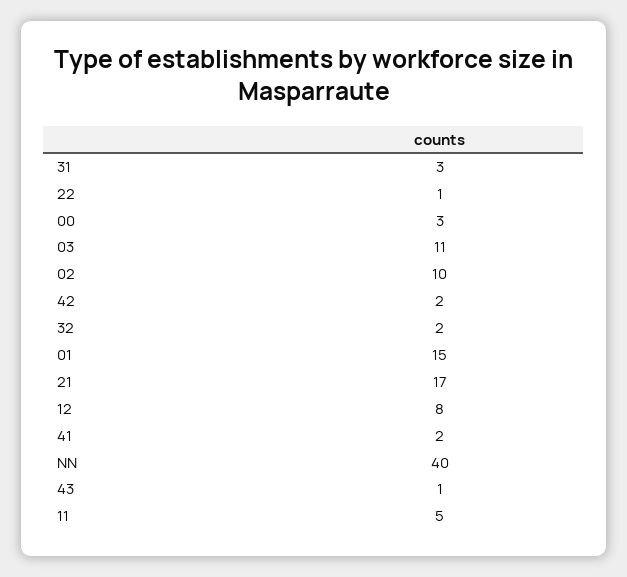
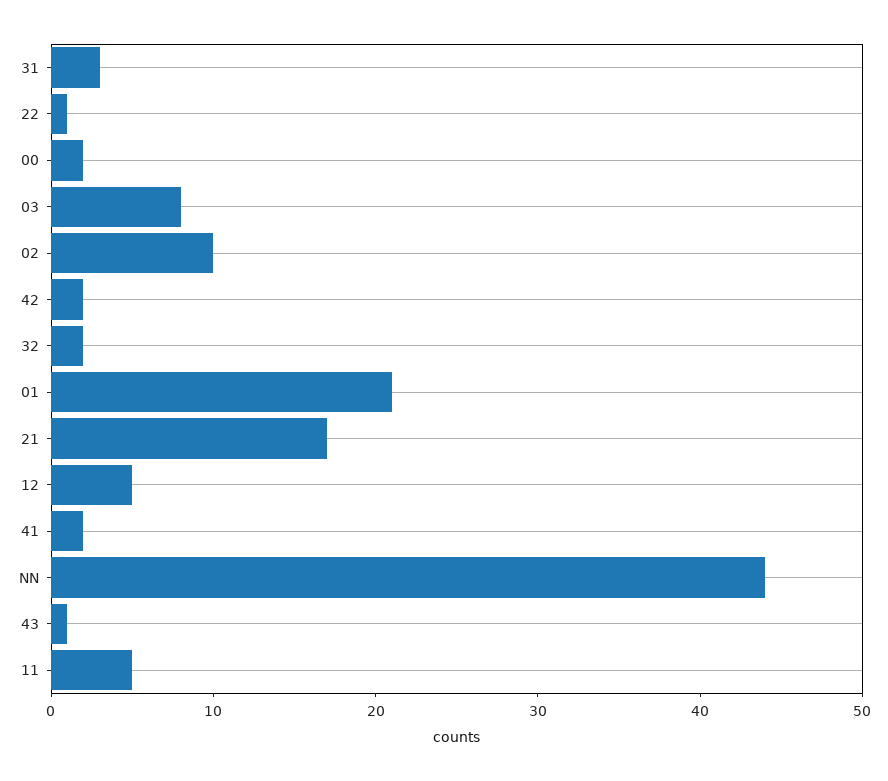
  {
    "31": 3,
    "22": 1,
-   "00": 3,
+   "00": 2,
-   "03": 11,
+   "03": 8,
    "02": 10,
    "42": 2,
    "32": 2,
-   "01": 15,
+   "01": 21,
    "21": 17,
-   "12": 8,
+   "12": 5,
    "41": 2,
-   "NN": 40,
+   "NN": 44,
    "43": 1,
    "11": 5
  }

